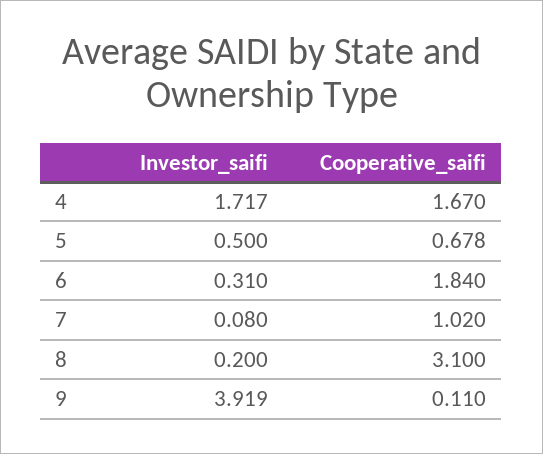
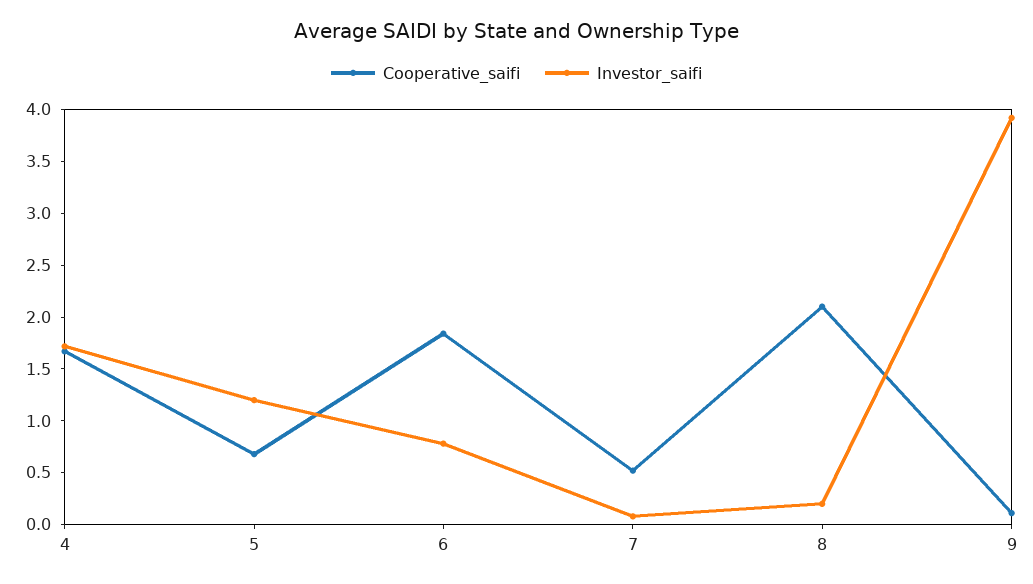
  {
    "Investor_saifi": {
      "4": 1.717,
-     "5": 0.5,
+     "5": 1.2,
-     "6": 0.31,
+     "6": 0.8,
      "7": 0.08,
      "8": 0.2,
      "9": 3.919
    },
    "Cooperative_saifi": {
      "4": 1.67,
      "5": 0.678,
      "6": 1.84,
-     "7": 1.02,
+     "7": 0.5,
-     "8": 3.1,
+     "8": 2.1,
      "9": 0.11
    }
  }

